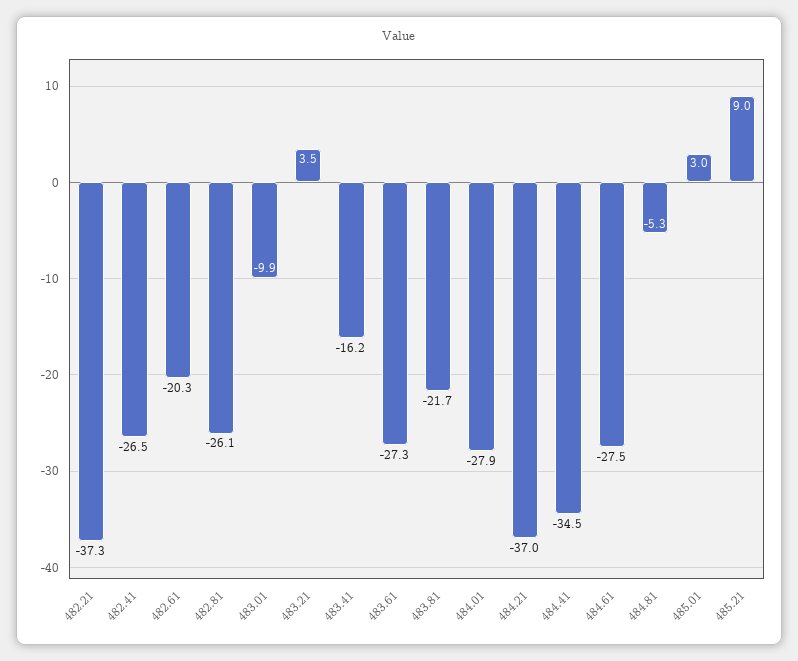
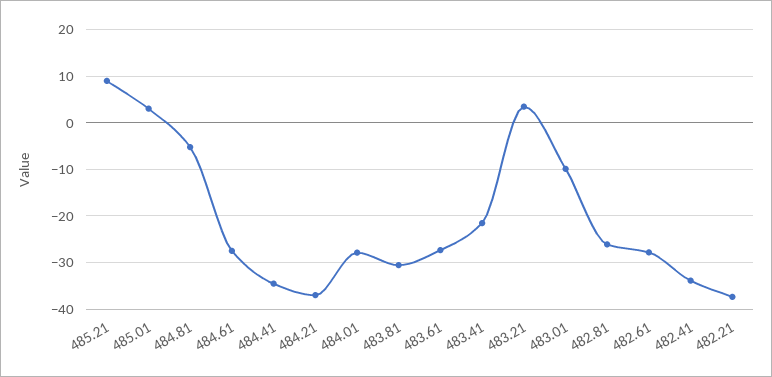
  {
    "482.21": -37.3,
-   "482.41": -26.5,
+   "482.41": -34,
-   "482.61": -20.3,
+   "482.61": -28,
    "482.81": -26.1,
    "483.01": -9.9,
    "483.21": 3.5,
-   "483.41": -16.2,
+   "483.41": -22,
    "483.61": -27.3,
-   "483.81": -21.7,
+   "483.81": -30,
    "484.01": -27.9,
    "484.21": -37,
    "484.41": -34.5,
    "484.61": -27.5,
    "484.81": -5.3,
    "485.01": 3,
    "485.21": 9
  }

